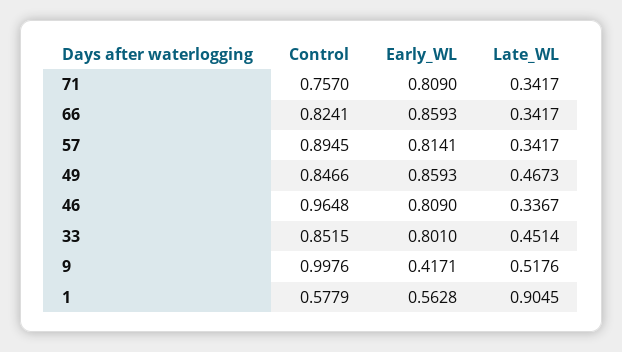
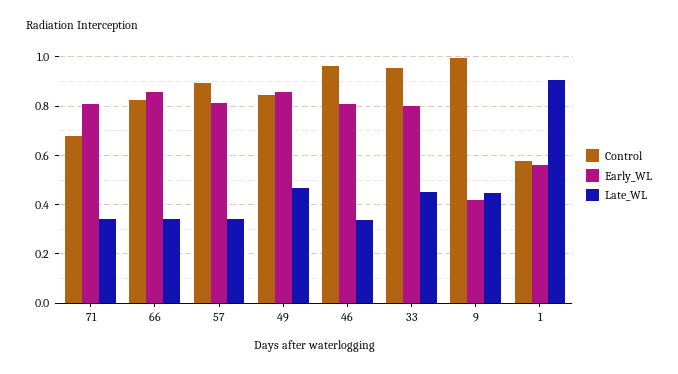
  {
    "Control": {
-     "71": 0.757,
+     "71": 0.675,
      "66": 0.8241,
      "57": 0.8945,
      "49": 0.8466,
      "46": 0.9648,
-     "33": 0.8515,
+     "33": 0.95,
      "9": 0.9976,
      "1": 0.5779
    },
    "Early_WL": {
      "71": 0.809,
      "66": 0.8593,
      "57": 0.8141,
      "49": 0.8593,
      "46": 0.809,
      "33": 0.801,
      "9": 0.4171,
      "1": 0.5628
    },
    "Late_WL": {
      "71": 0.3417,
      "66": 0.3417,
      "57": 0.3417,
      "49": 0.4673,
      "46": 0.3367,
      "33": 0.4514,
-     "9": 0.5176,
+     "9": 0.45,
      "1": 0.9045
    }
  }

